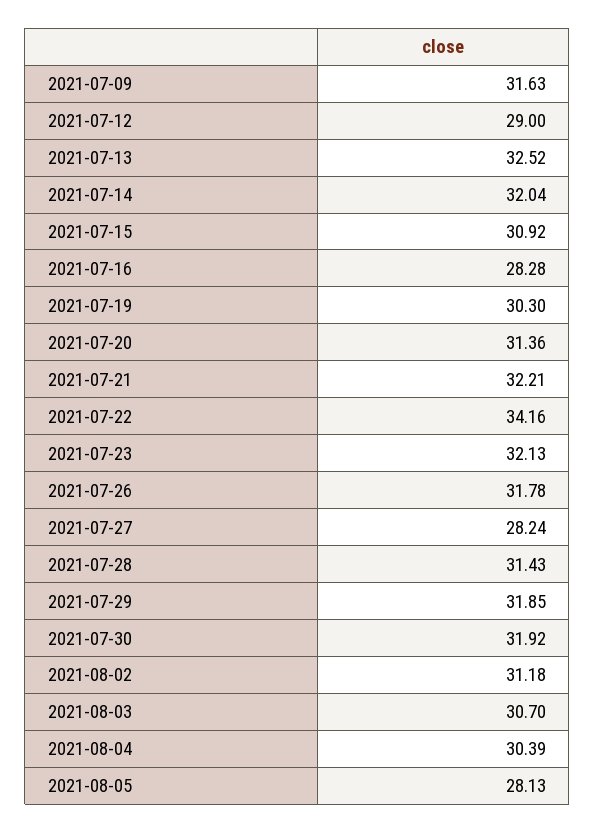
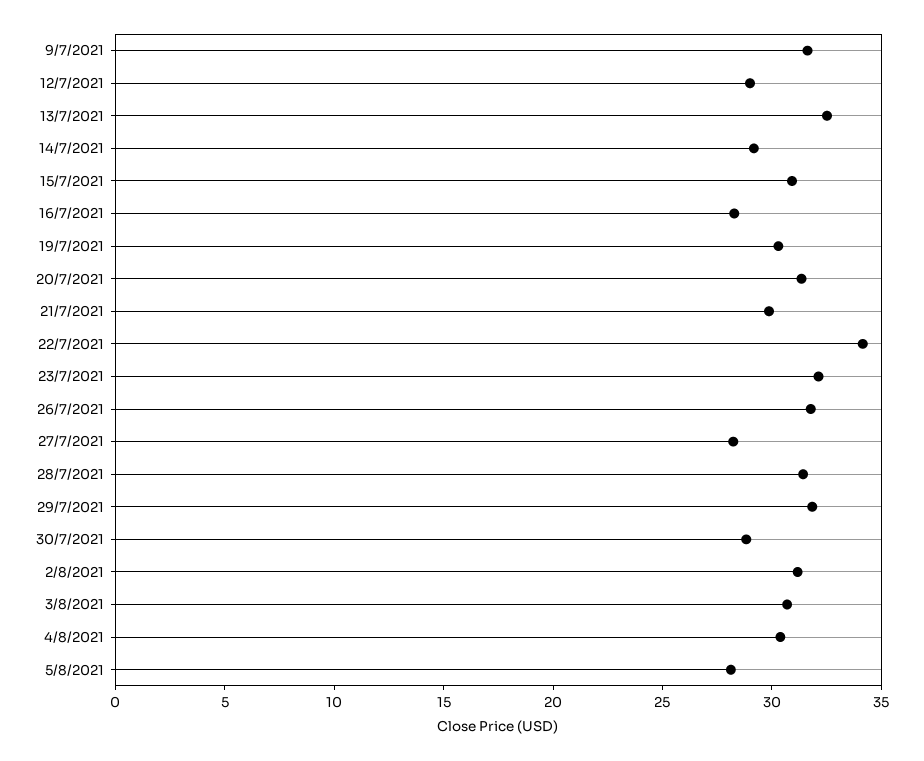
  {
    "2021-07-09": 31.63,
    "2021-07-12": 29,
    "2021-07-13": 32.52,
-   "2021-07-14": 32.04,
+   "2021-07-14": 29,
    "2021-07-15": 30.92,
    "2021-07-16": 28.28,
    "2021-07-19": 30.3,
    "2021-07-20": 31.36,
-   "2021-07-21": 32.21,
+   "2021-07-21": 30,
    "2021-07-22": 34.16,
    "2021-07-23": 32.13,
    "2021-07-26": 31.78,
    "2021-07-27": 28.24,
    "2021-07-28": 31.43,
    "2021-07-29": 31.85,
-   "2021-07-30": 31.92,
+   "2021-07-30": 29,
    "2021-08-02": 31.18,
    "2021-08-03": 30.7,
    "2021-08-04": 30.39,
    "2021-08-05": 28.13
  }

